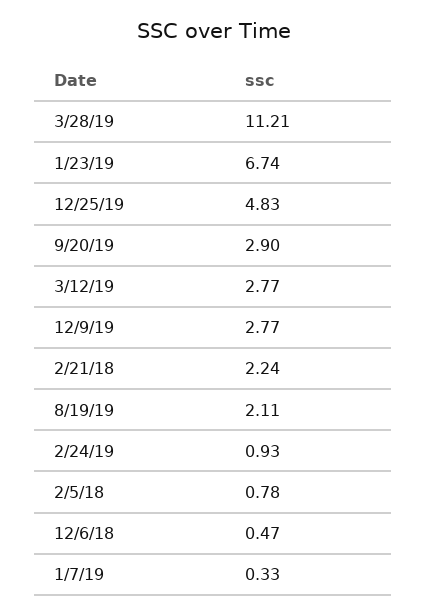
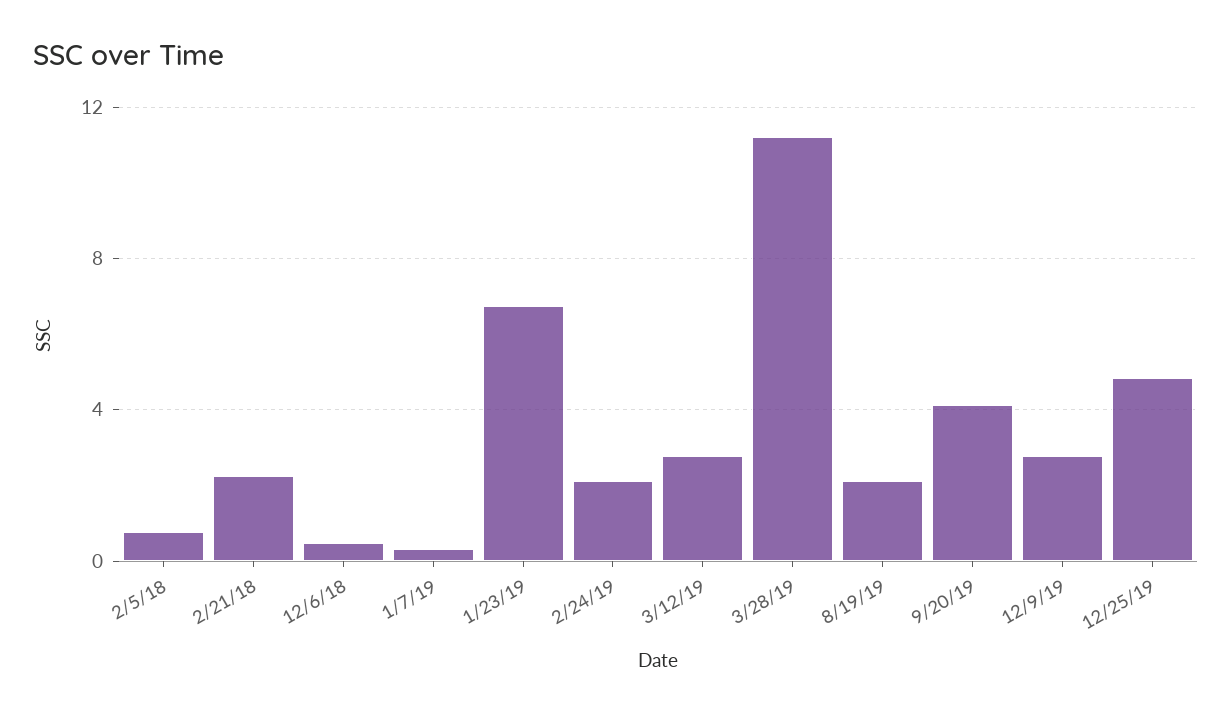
  {
    "3/28/19": 11.21,
    "1/23/19": 6.74,
    "12/25/19": 4.83,
-   "9/20/19": 2.9,
+   "9/20/19": 4,
    "3/12/19": 2.77,
    "12/9/19": 2.77,
    "2/21/18": 2.24,
    "8/19/19": 2.11,
-   "2/24/19": 0.93,
+   "2/24/19": 2,
    "2/5/18": 0.78,
    "12/6/18": 0.47,
    "1/7/19": 0.33
  }

